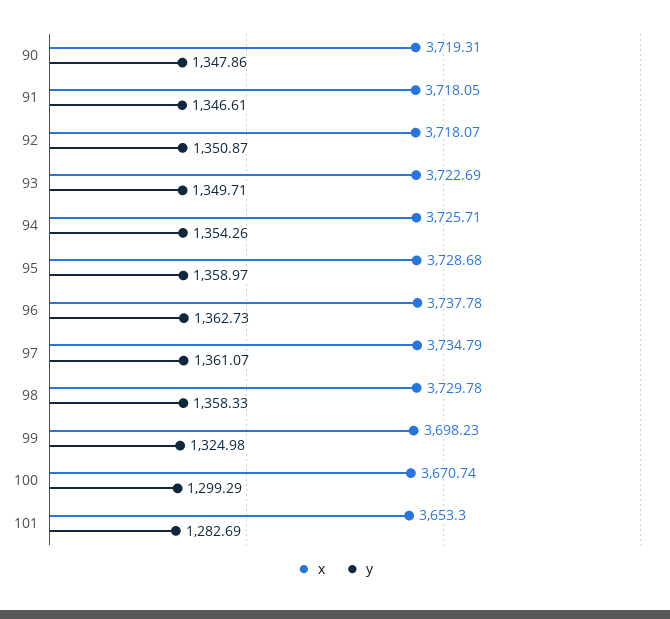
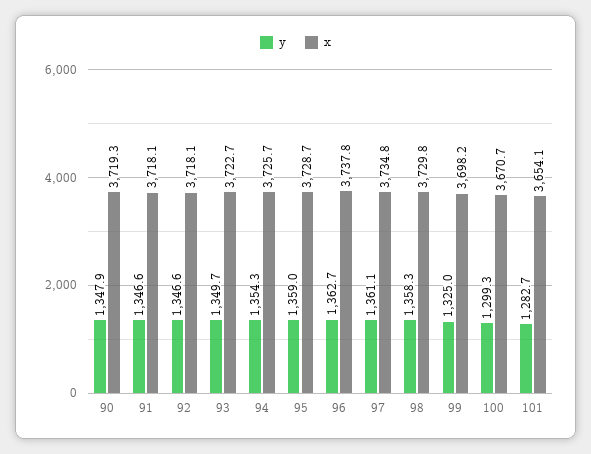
  {
    "x": {
      "90": 3719.31,
      "91": 3718.05,
      "92": 3718.07,
      "93": 3722.69,
      "94": 3725.71,
      "95": 3728.68,
      "96": 3737.78,
      "97": 3734.79,
      "98": 3729.78,
      "99": 3698.23,
      "100": 3670.74,
-     "101": 3653.3
+     "101": 3654.1
    },
    "y": {
      "90": 1347.86,
      "91": 1346.61,
-     "92": 1350.87,
+     "92": 1346.6,
      "93": 1349.71,
      "94": 1354.26,
      "95": 1358.97,
      "96": 1362.73,
      "97": 1361.07,
      "98": 1358.33,
      "99": 1324.98,
      "100": 1299.29,
      "101": 1282.69
    }
  }

